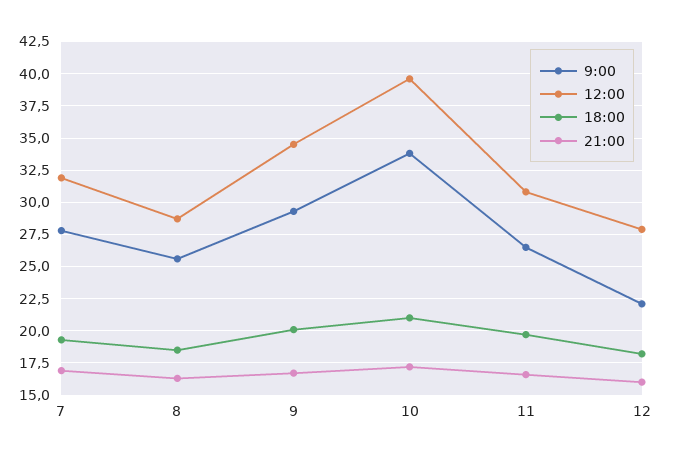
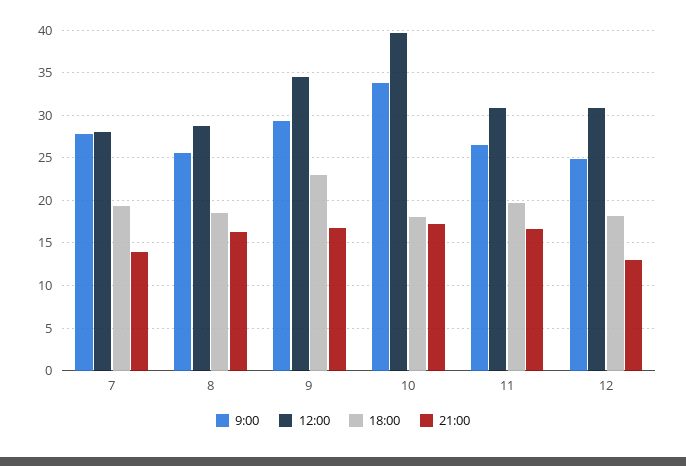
  {
    "9:00": {
      "7": 28,
      "8": 25.5,
      "9": 29.5,
      "10": 34,
      "11": 26.5,
-     "12": 22
+     "12": 25
    },
    "12:00": {
-     "7": 32,
+     "7": 28,
      "8": 28.5,
      "9": 34.5,
      "10": 39.5,
      "11": 31,
-     "12": 28
+     "12": 31
    },
    "18:00": {
      "7": 19.5,
      "8": 18.5,
-     "9": 20,
+     "9": 23,
-     "10": 21,
+     "10": 18,
      "11": 19.5,
      "12": 18
    },
    "21:00": {
-     "7": 17,
+     "7": 14,
      "8": 16.5,
      "9": 16.5,
      "10": 17,
      "11": 16.5,
-     "12": 16
+     "12": 13
    }
  }

